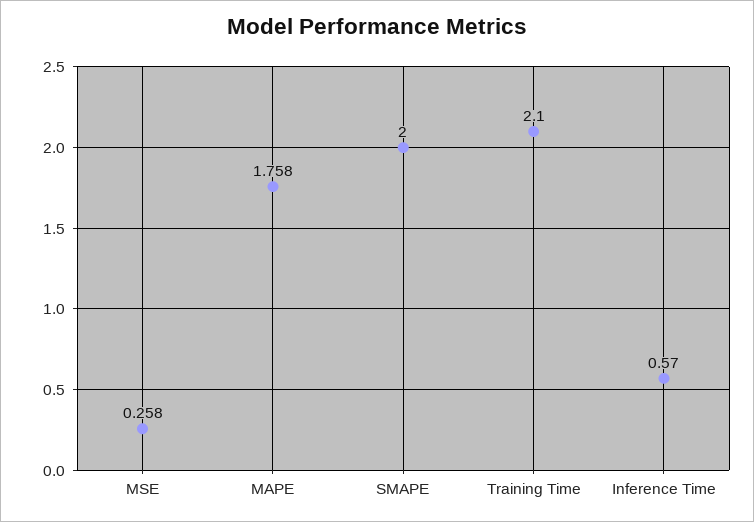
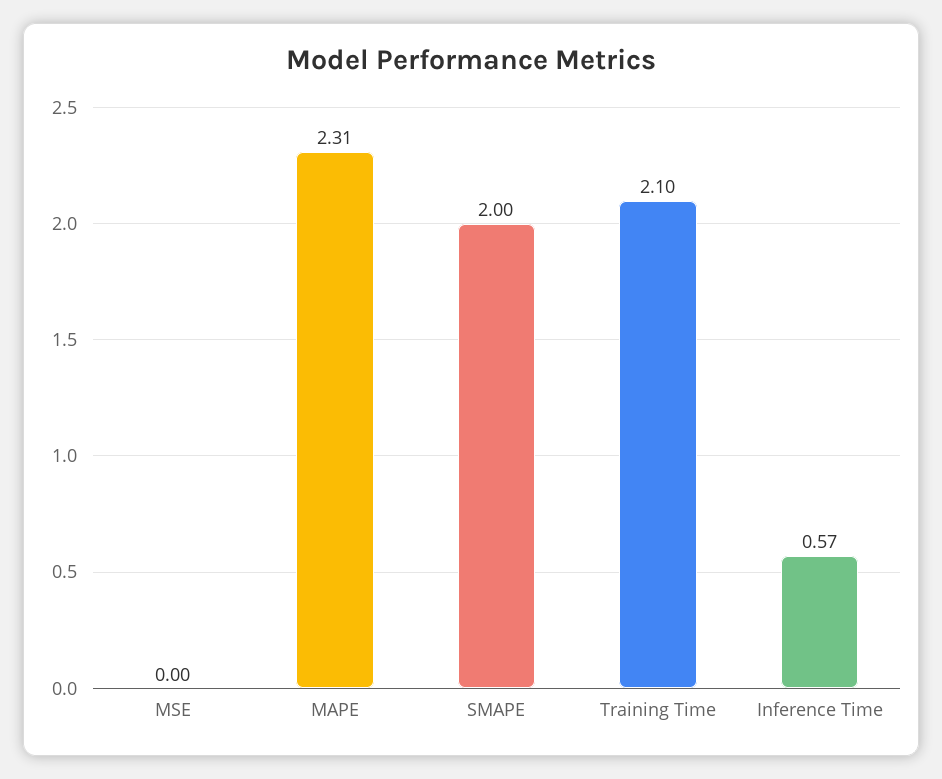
  {
-   "MSE": 0.258,
+   "MSE": 0,
-   "MAPE": 1.758,
+   "MAPE": 2.31,
    "SMAPE": 2,
    "Training Time": 2.1,
    "Inference Time": 0.57
  }

